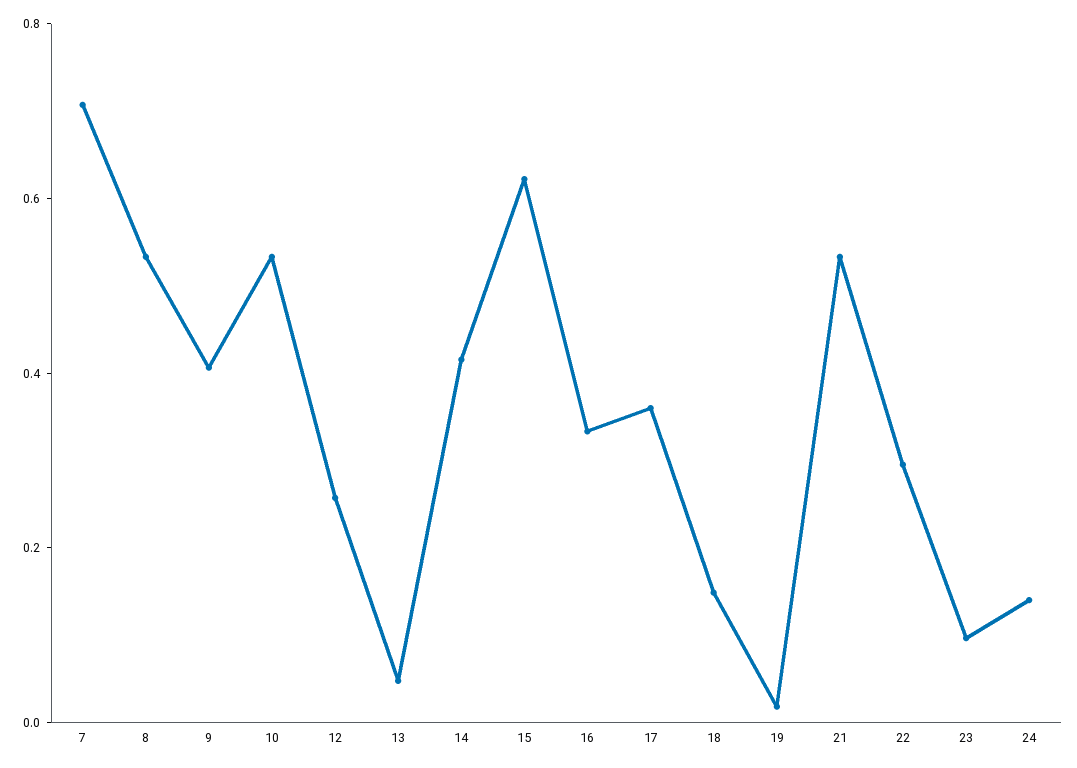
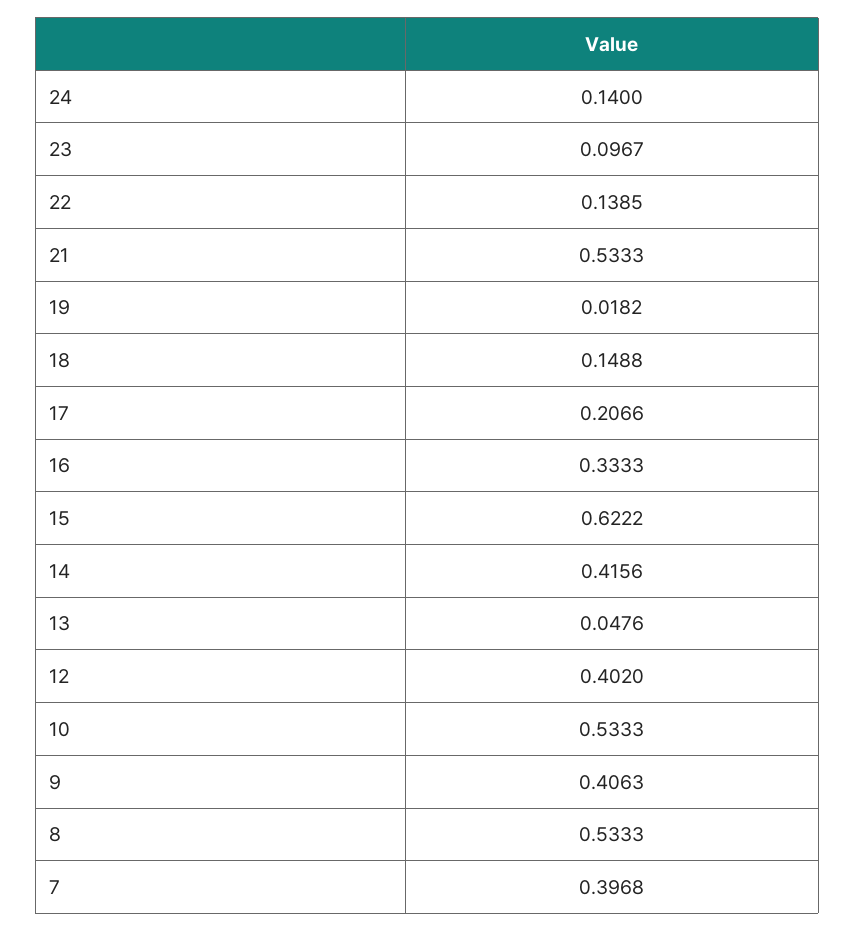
  {
-   "7": 0.7,
+   "7": 0.3968,
    "8": 0.5333,
    "9": 0.4063,
    "10": 0.5333,
-   "12": 0.25,
+   "12": 0.402,
    "13": 0.0476,
    "14": 0.4156,
    "15": 0.6222,
    "16": 0.3333,
-   "17": 0.35,
+   "17": 0.2066,
    "18": 0.1488,
    "19": 0.0182,
    "21": 0.5333,
-   "22": 0.3,
+   "22": 0.1385,
    "23": 0.0967,
    "24": 0.14
  }

